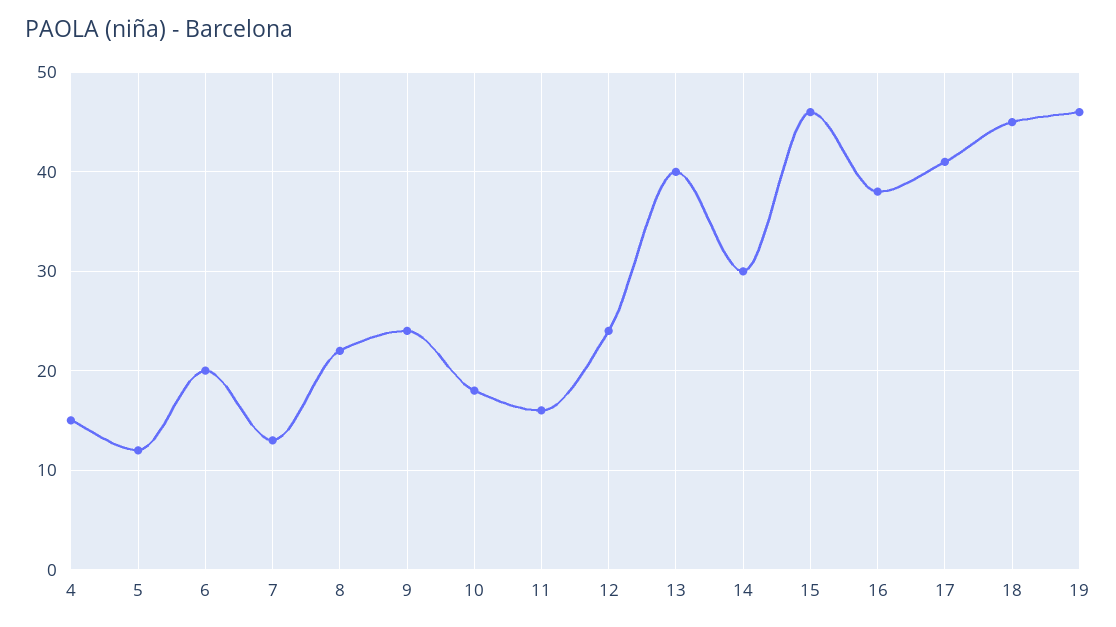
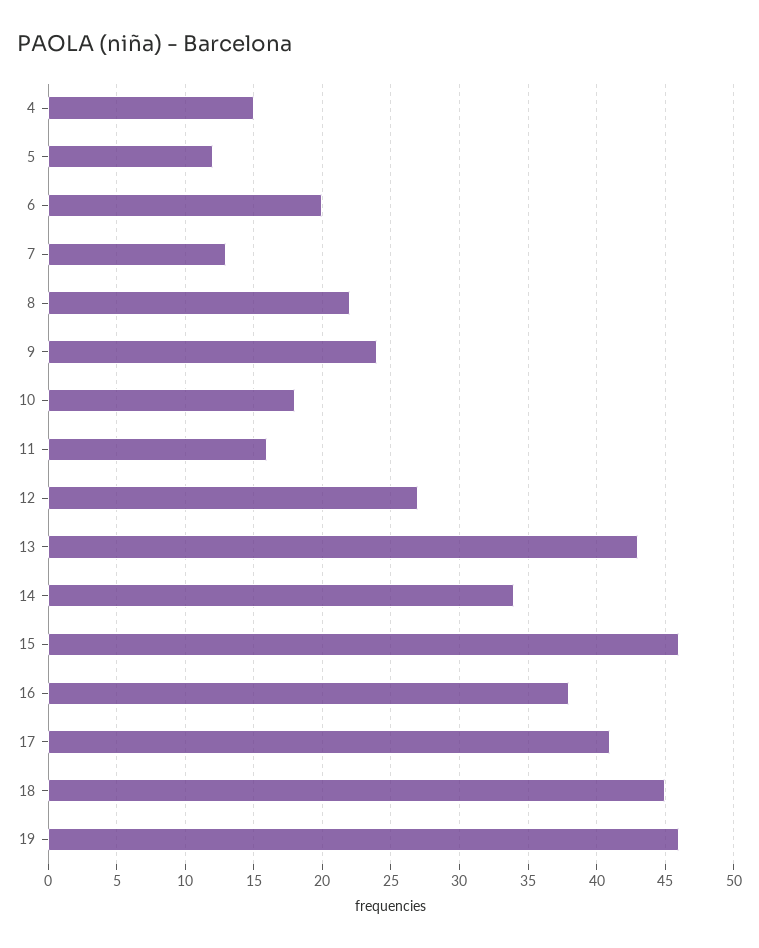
  {
    "4": 15,
    "5": 12,
    "6": 20,
    "7": 13,
    "8": 22,
    "9": 24,
    "10": 18,
    "11": 16,
-   "12": 24,
+   "12": 27,
-   "13": 40,
+   "13": 43,
-   "14": 30,
+   "14": 34,
    "15": 46,
    "16": 38,
    "17": 41,
    "18": 45,
    "19": 46
  }

